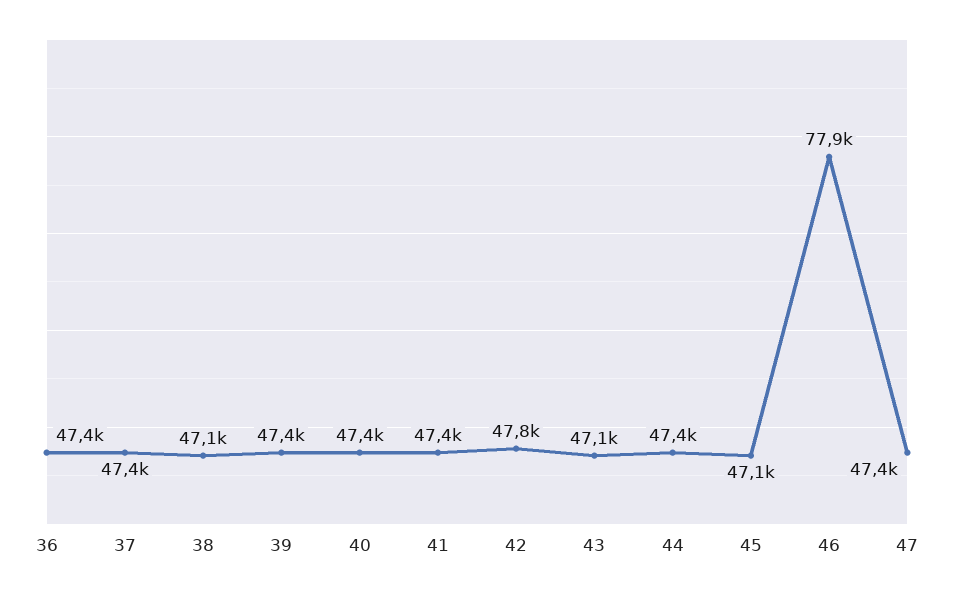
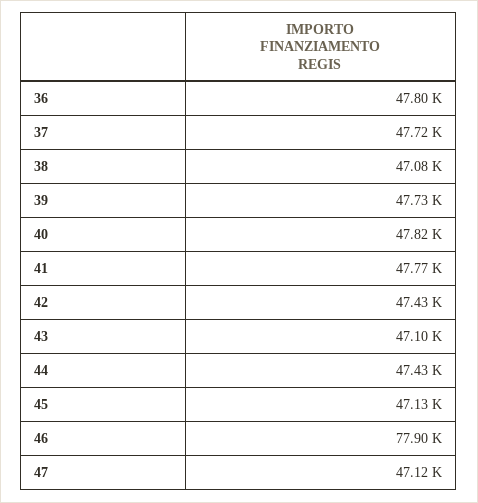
  {
-   "36": 47400,
+   "36": 47800,
-   "37": 47400,
+   "37": 47720,
    "38": 47080,
-   "39": 47400,
+   "39": 47730,
-   "40": 47400,
+   "40": 47820,
-   "41": 47400,
+   "41": 47770,
-   "42": 47800,
+   "42": 47430,
    "43": 47100,
    "44": 47430,
    "45": 47130,
    "46": 77900,
-   "47": 47400
+   "47": 47120
  }

